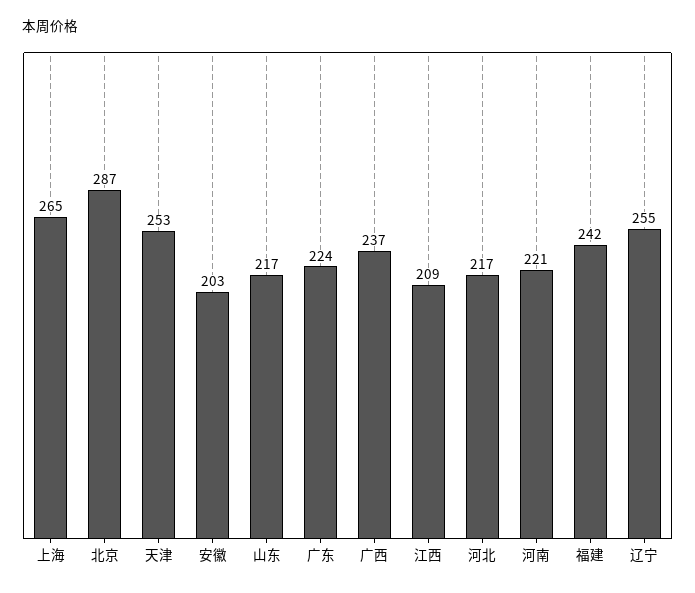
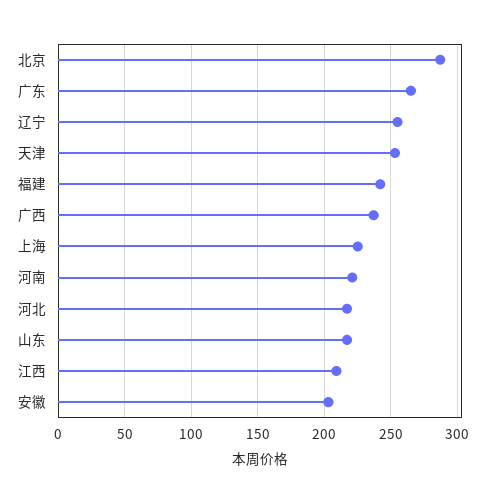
  {
-   "上海": 265,
+   "上海": 225,
    "北京": 287,
    "天津": 253,
    "安徽": 203,
    "山东": 217,
-   "广东": 224,
+   "广东": 265,
    "广西": 237,
    "江西": 209,
    "河北": 217,
    "河南": 221,
    "福建": 242,
    "辽宁": 255
  }

